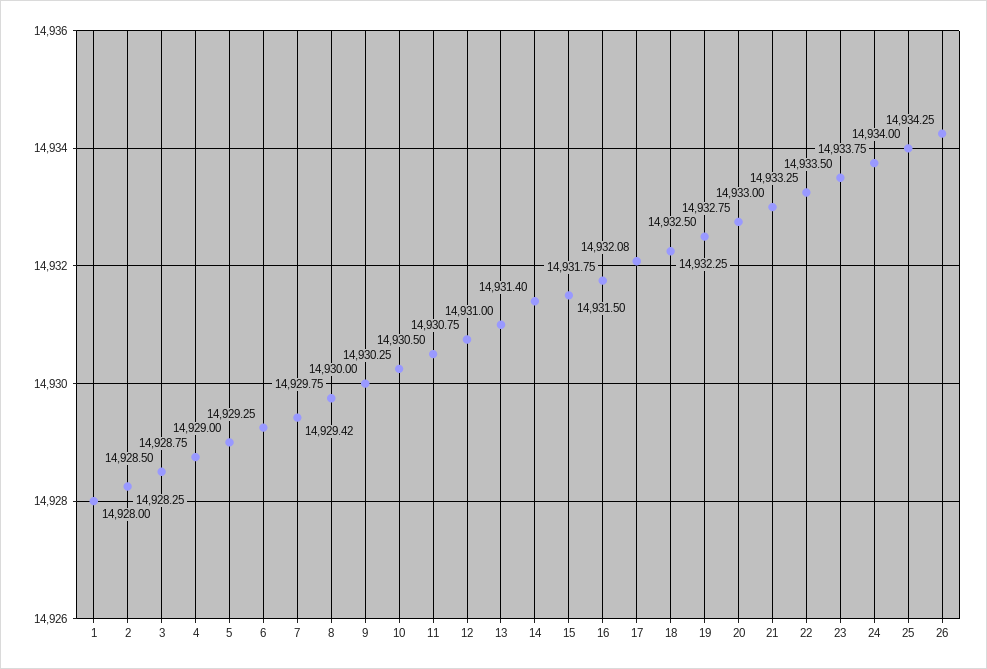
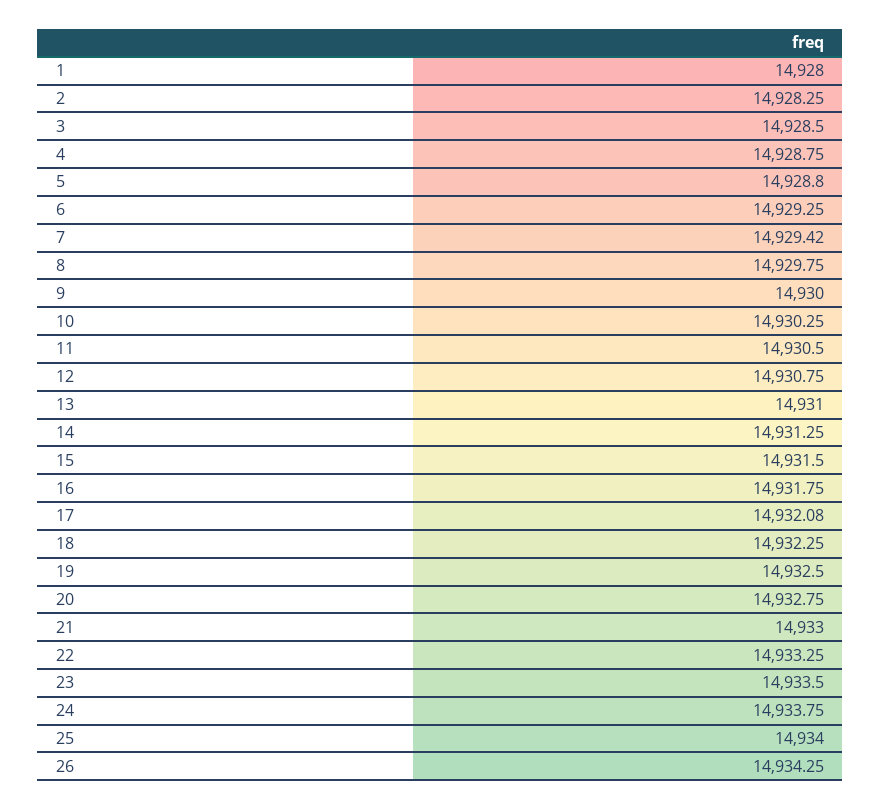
  {
    "1": 14928,
    "2": 14928.25,
    "3": 14928.5,
    "4": 14928.75,
-   "5": 14929,
+   "5": 14928.8,
    "6": 14929.25,
    "7": 14929.42,
    "8": 14929.75,
    "9": 14930,
    "10": 14930.25,
    "11": 14930.5,
    "12": 14930.75,
    "13": 14931,
-   "14": 14931.4,
+   "14": 14931.25,
    "15": 14931.5,
    "16": 14931.75,
    "17": 14932.08,
    "18": 14932.25,
    "19": 14932.5,
    "20": 14932.75,
    "21": 14933,
    "22": 14933.25,
    "23": 14933.5,
    "24": 14933.75,
    "25": 14934,
    "26": 14934.25
  }

